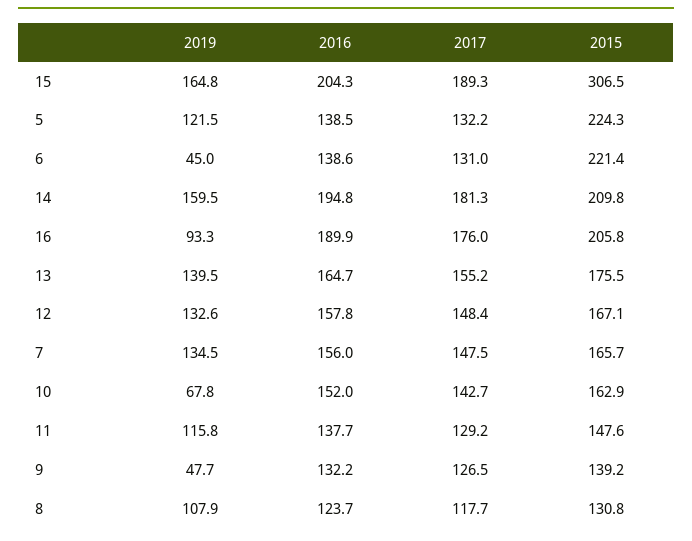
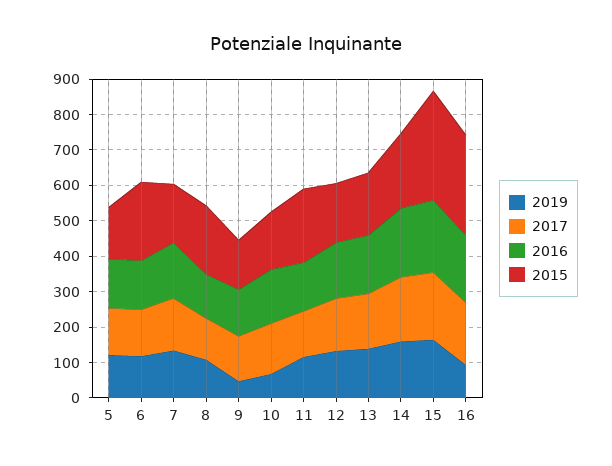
  {
    "2019": {
      "15": 164.8,
      "5": 121.5,
-     "6": 45,
+     "6": 125,
      "14": 159.5,
      "16": 93.3,
      "13": 139.5,
      "12": 132.6,
      "7": 134.5,
      "10": 67.8,
      "11": 115.8,
      "9": 47.7,
      "8": 107.9
    },
    "2016": {
      "15": 204.3,
      "5": 138.5,
      "6": 138.6,
      "14": 194.8,
      "16": 189.9,
      "13": 164.7,
      "12": 157.8,
      "7": 156,
      "10": 152,
      "11": 137.7,
      "9": 132.2,
      "8": 123.7
    },
    "2017": {
      "15": 189.3,
      "5": 132.2,
      "6": 131,
      "14": 181.3,
      "16": 176,
      "13": 155.2,
      "12": 148.4,
      "7": 147.5,
      "10": 142.7,
      "11": 129.2,
      "9": 126.5,
      "8": 117.7
    },
    "2015": {
      "15": 306.5,
-     "5": 224.3,
+     "5": 150,
      "6": 221.4,
      "14": 209.8,
-     "16": 205.8,
+     "16": 275,
      "13": 175.5,
      "12": 167.1,
      "7": 165.7,
      "10": 162.9,
-     "11": 147.6,
+     "11": 200,
      "9": 139.2,
-     "8": 130.8
+     "8": 200
    }
  }

